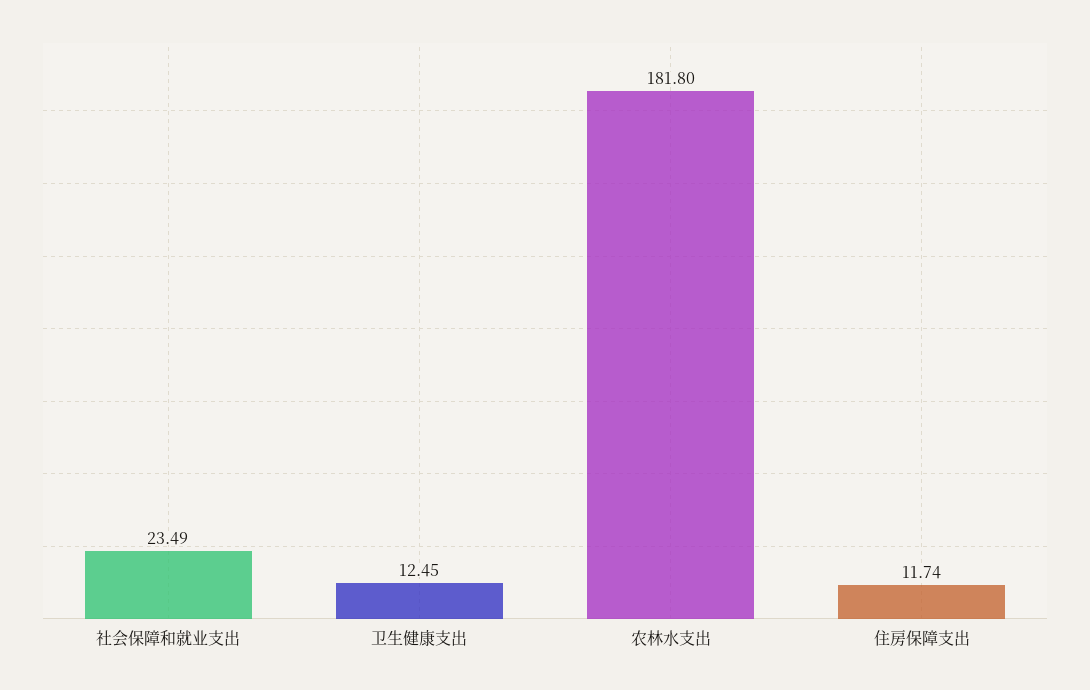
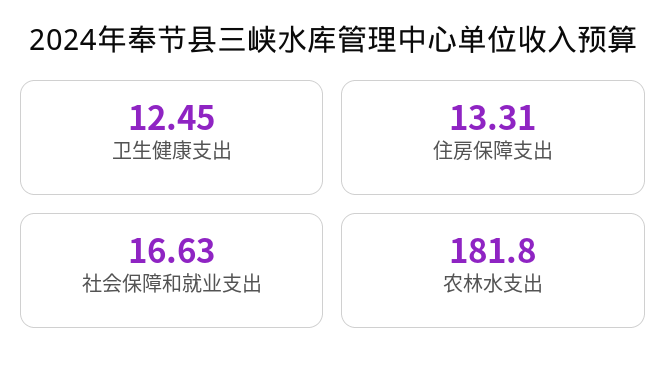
  {
-   "社会保障和就业支出": 23.49,
+   "社会保障和就业支出": 16.63,
    "卫生健康支出": 12.45,
    "农林水支出": 181.8,
-   "住房保障支出": 11.74
+   "住房保障支出": 13.31
  }

